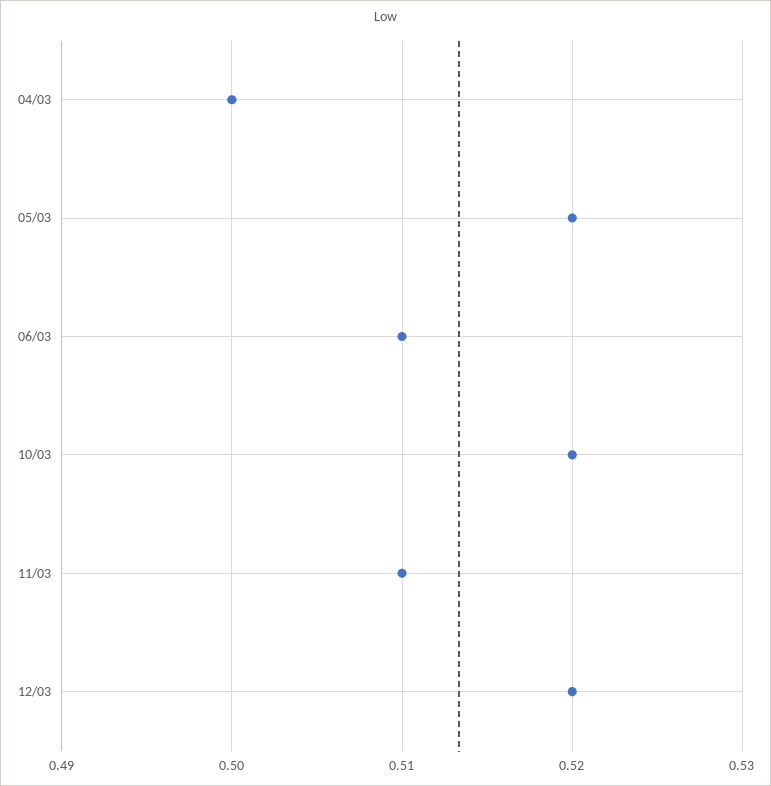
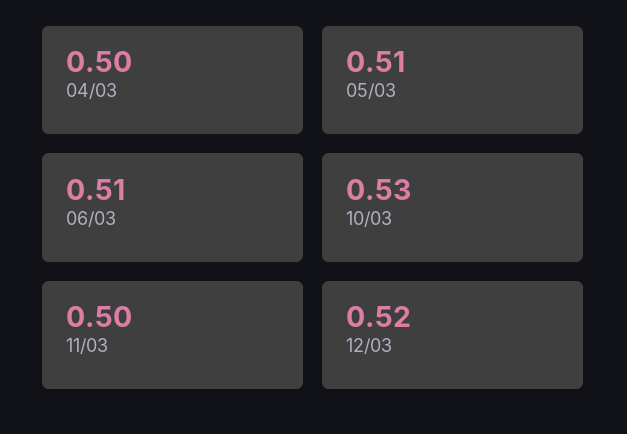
  {
    "04/03": 0.5,
-   "05/03": 0.52,
+   "05/03": 0.51,
    "06/03": 0.51,
-   "10/03": 0.52,
+   "10/03": 0.53,
-   "11/03": 0.51,
+   "11/03": 0.5,
    "12/03": 0.52
  }

